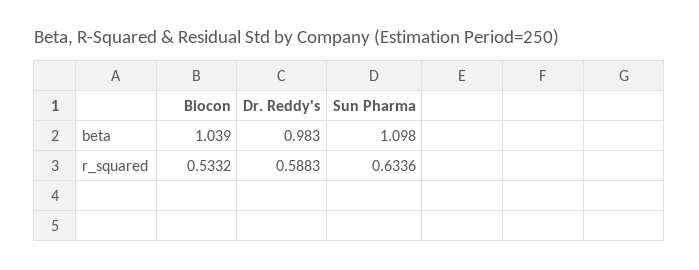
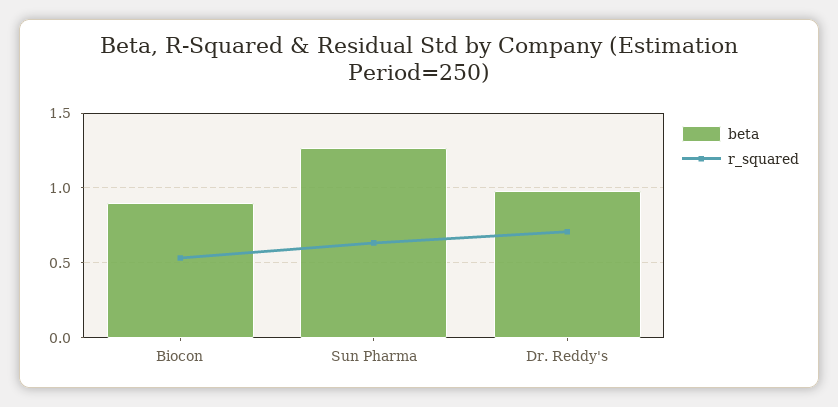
  {
    "beta": {
-     "Biocon": 1.039,
+     "Biocon": 0.9,
      "Dr. Reddy's": 0.983,
-     "Sun Pharma": 1.098
+     "Sun Pharma": 1.25
    },
    "r_squared": {
      "Biocon": 0.5332,
-     "Dr. Reddy's": 0.5883,
+     "Dr. Reddy's": 0.7,
      "Sun Pharma": 0.6336
    }
  }

